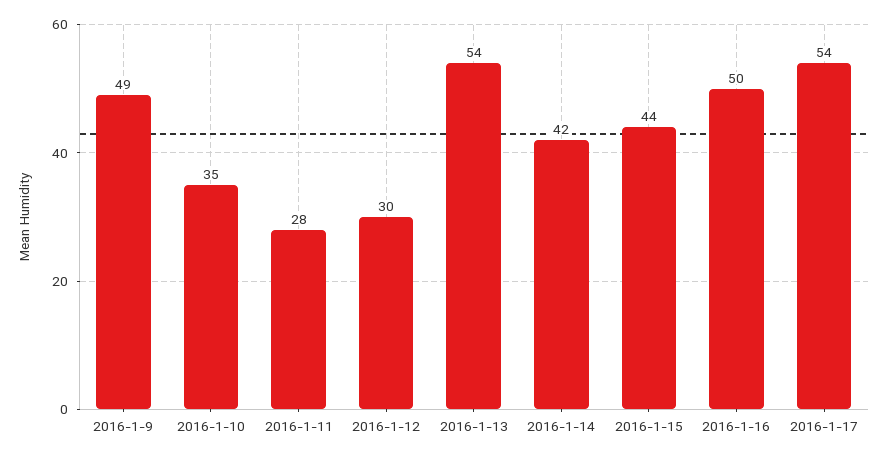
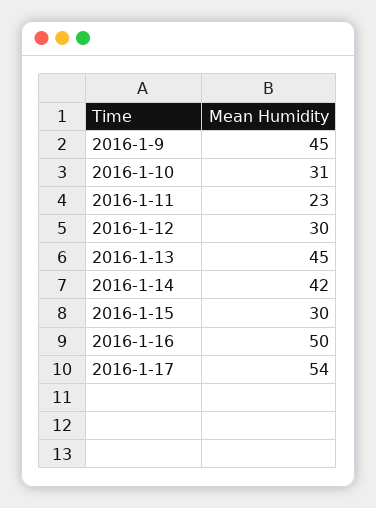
  {
-   "2016-1-9": 49,
+   "2016-1-9": 45,
-   "2016-1-10": 35,
+   "2016-1-10": 31,
-   "2016-1-11": 28,
+   "2016-1-11": 23,
    "2016-1-12": 30,
-   "2016-1-13": 54,
+   "2016-1-13": 45,
    "2016-1-14": 42,
-   "2016-1-15": 44,
+   "2016-1-15": 30,
    "2016-1-16": 50,
    "2016-1-17": 54
  }

